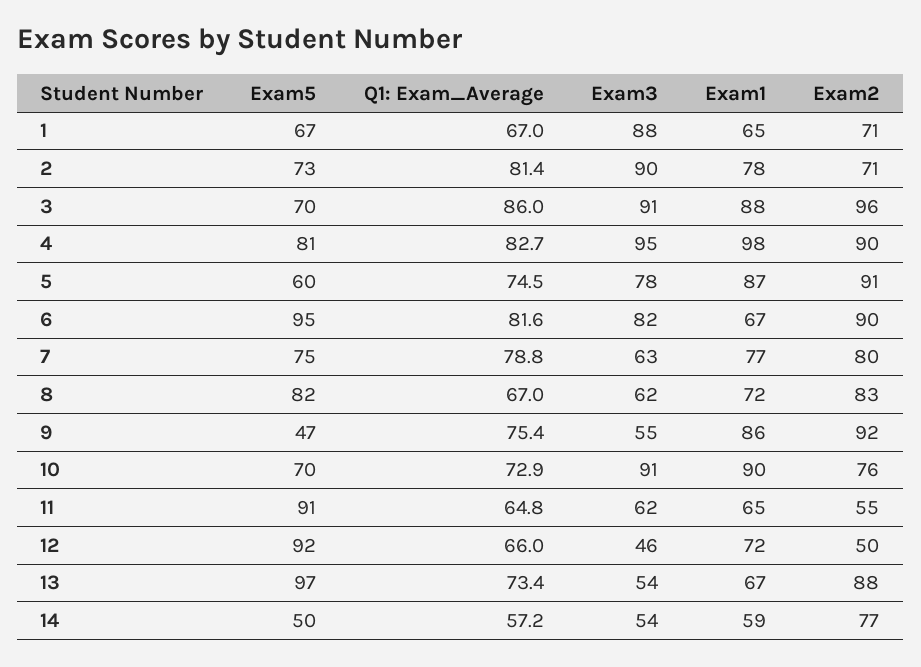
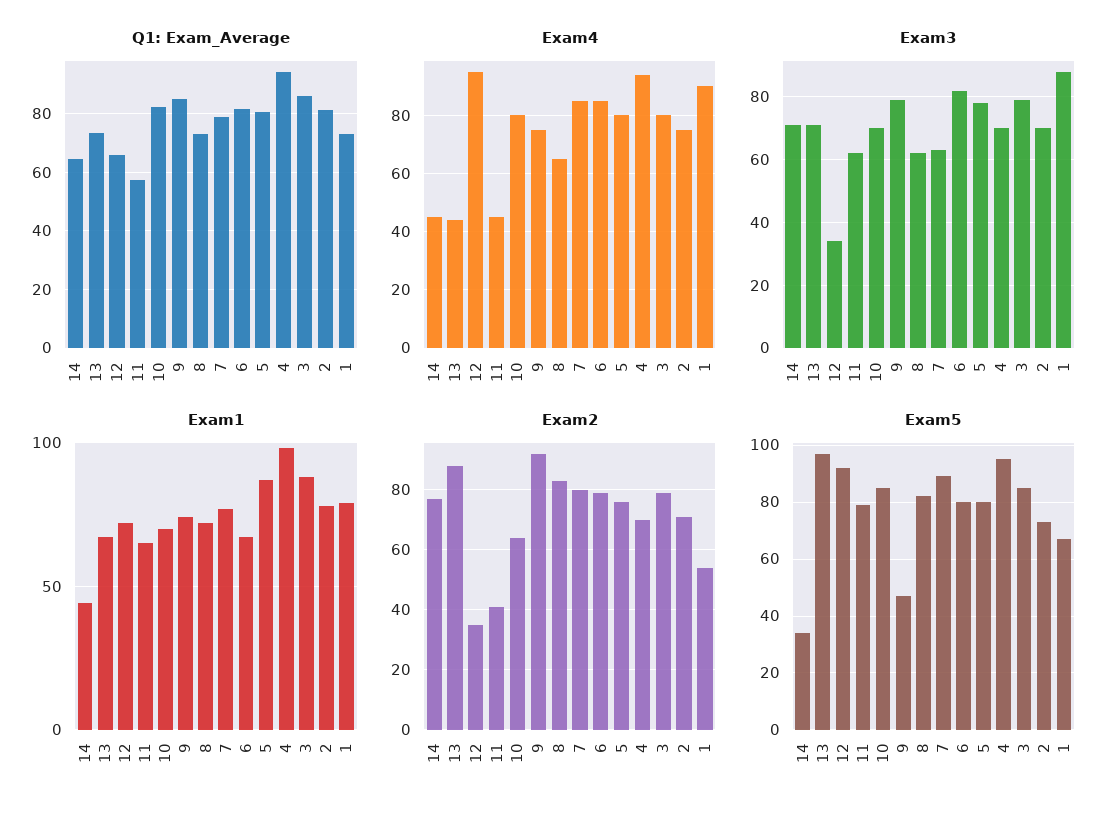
  {
    "Exam5": {
      "1": 67,
      "2": 73,
-     "3": 70,
+     "3": 85,
-     "4": 81,
+     "4": 95,
-     "5": 60,
+     "5": 80,
-     "6": 95,
+     "6": 80,
-     "7": 75,
+     "7": 90,
      "8": 82,
      "9": 47,
-     "10": 70,
+     "10": 85,
-     "11": 91,
+     "11": 80,
      "12": 92,
      "13": 97,
-     "14": 50
+     "14": 35
    },
    "Q1: Exam_Average": {
-     "1": 67,
+     "1": 72.5,
      "2": 81.4,
      "3": 86,
-     "4": 82.7,
+     "4": 95,
-     "5": 74.5,
+     "5": 80,
      "6": 81.6,
      "7": 78.8,
-     "8": 67,
+     "8": 72.5,
-     "9": 75.4,
+     "9": 85,
-     "10": 72.9,
+     "10": 82.5,
-     "11": 64.8,
+     "11": 57.5,
      "12": 66,
      "13": 73.4,
-     "14": 57.2
+     "14": 65
    },
    "Exam3": {
      "1": 88,
-     "2": 90,
+     "2": 70,
-     "3": 91,
+     "3": 80,
-     "4": 95,
+     "4": 70,
      "5": 78,
      "6": 82,
      "7": 63,
      "8": 62,
-     "9": 55,
+     "9": 80,
-     "10": 91,
+     "10": 70,
      "11": 62,
-     "12": 46,
+     "12": 35,
-     "13": 54,
+     "13": 70,
-     "14": 54
+     "14": 70
    },
    "Exam1": {
-     "1": 65,
+     "1": 80,
      "2": 78,
      "3": 88,
      "4": 98,
      "5": 87,
      "6": 67,
      "7": 77,
      "8": 72,
-     "9": 86,
+     "9": 75,
-     "10": 90,
+     "10": 70,
      "11": 65,
      "12": 72,
      "13": 67,
-     "14": 59
+     "14": 45
    },
    "Exam2": {
-     "1": 71,
+     "1": 55,
      "2": 71,
-     "3": 96,
+     "3": 80,
-     "4": 90,
+     "4": 70,
-     "5": 91,
+     "5": 75,
-     "6": 90,
+     "6": 80,
      "7": 80,
      "8": 83,
      "9": 92,
-     "10": 76,
+     "10": 65,
-     "11": 55,
+     "11": 40,
-     "12": 50,
+     "12": 35,
      "13": 88,
      "14": 77
-   }
+   },
+   "Exam4": {
+     "14": 45,
+     "13": 45,
+     "12": 95,
+     "11": 45,
+     "10": 80,
+     "9": 75,
+     "8": 65,
+     "7": 85,
+     "6": 85,
+     "5": 80,
+     "4": 95,
+     "3": 80,
+     "2": 75,
+     "1": 90
+   }
  }

